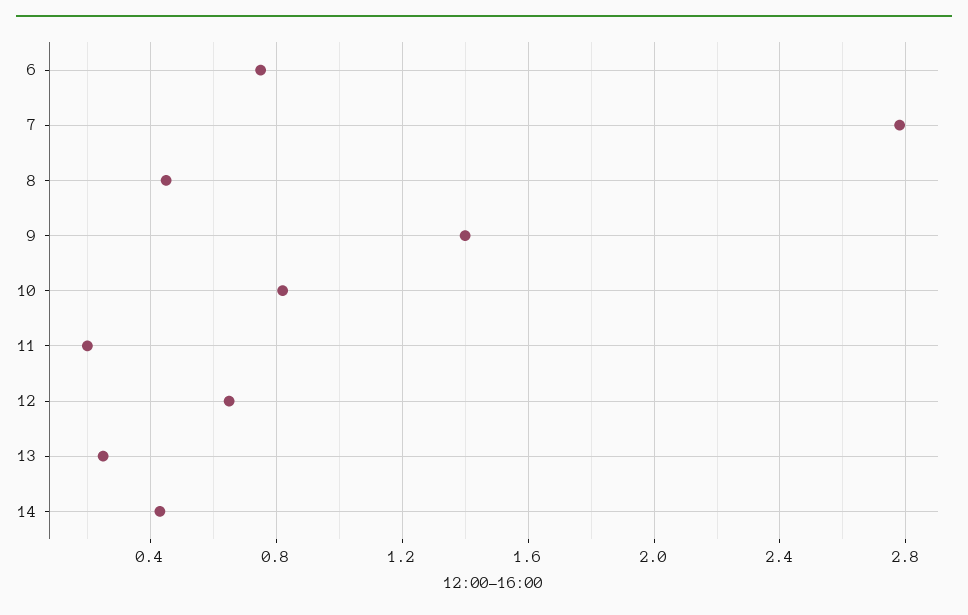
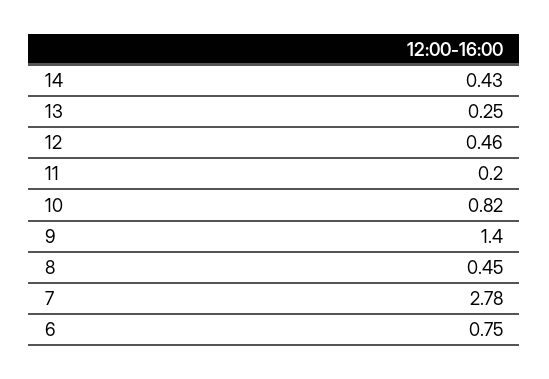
  {
    "6": 0.75,
    "7": 2.78,
    "8": 0.45,
    "9": 1.4,
    "10": 0.82,
    "11": 0.2,
-   "12": 0.65,
+   "12": 0.46,
    "13": 0.25,
    "14": 0.43
  }

